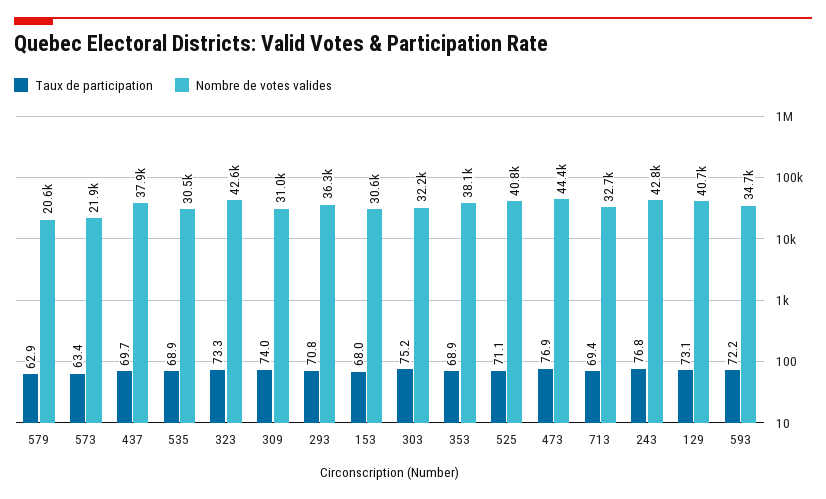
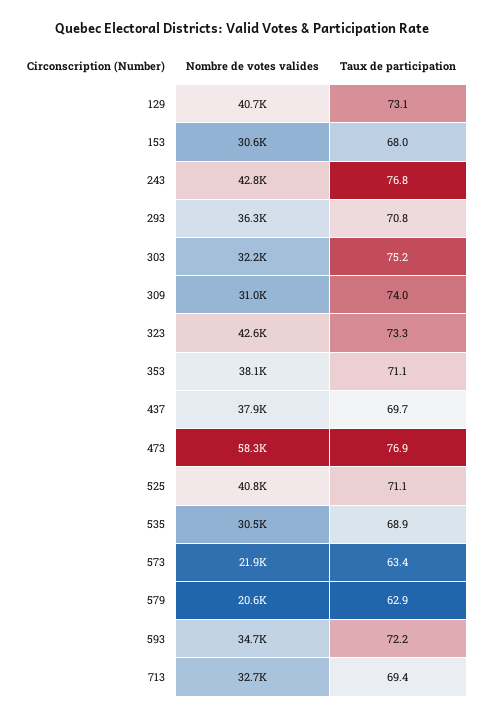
  {
    "Taux de participation": {
      "579": 62.9,
      "573": 63.4,
      "437": 69.7,
      "535": 68.9,
      "323": 73.3,
      "309": 74,
      "293": 70.8,
      "153": 68,
      "303": 75.2,
-     "353": 68.9,
+     "353": 71.1,
      "525": 71.1,
      "473": 76.9,
      "713": 69.4,
      "243": 76.8,
      "129": 73.1,
      "593": 72.2
    },
    "Nombre de votes valides": {
      "579": 20600,
      "573": 21900,
      "437": 37900,
      "535": 30500,
      "323": 42600,
      "309": 31000,
      "293": 36300,
      "153": 30600,
      "303": 32200,
      "353": 38100,
      "525": 40800,
-     "473": 44400,
+     "473": 58300,
      "713": 32700,
      "243": 42800,
      "129": 40700,
      "593": 34700
    }
  }

